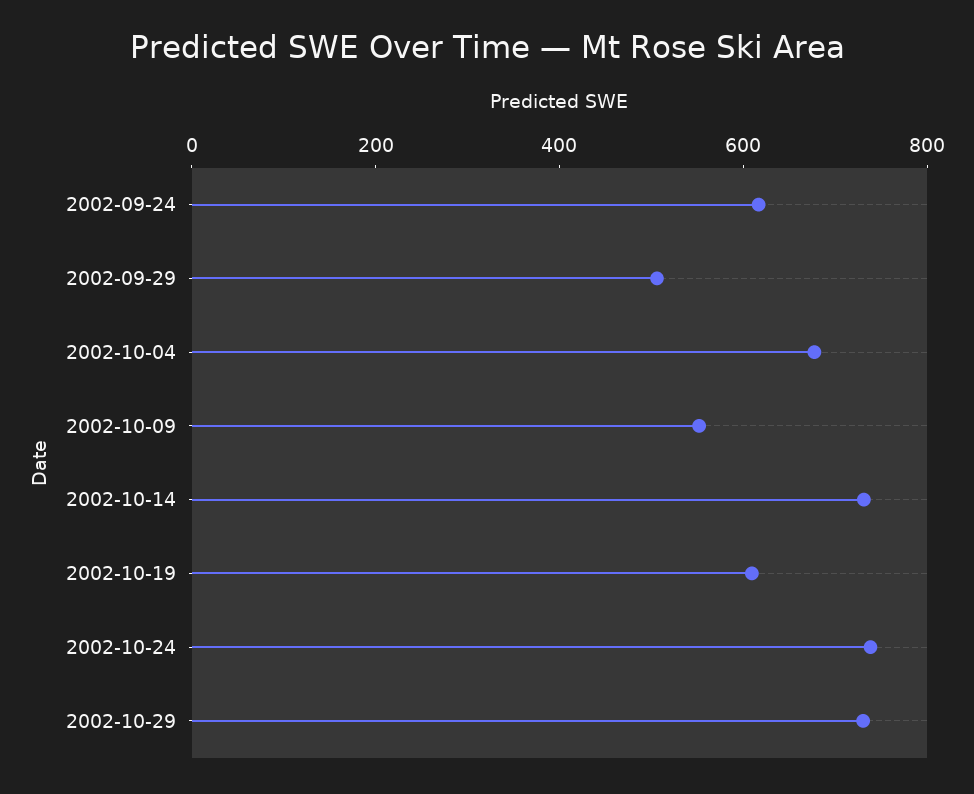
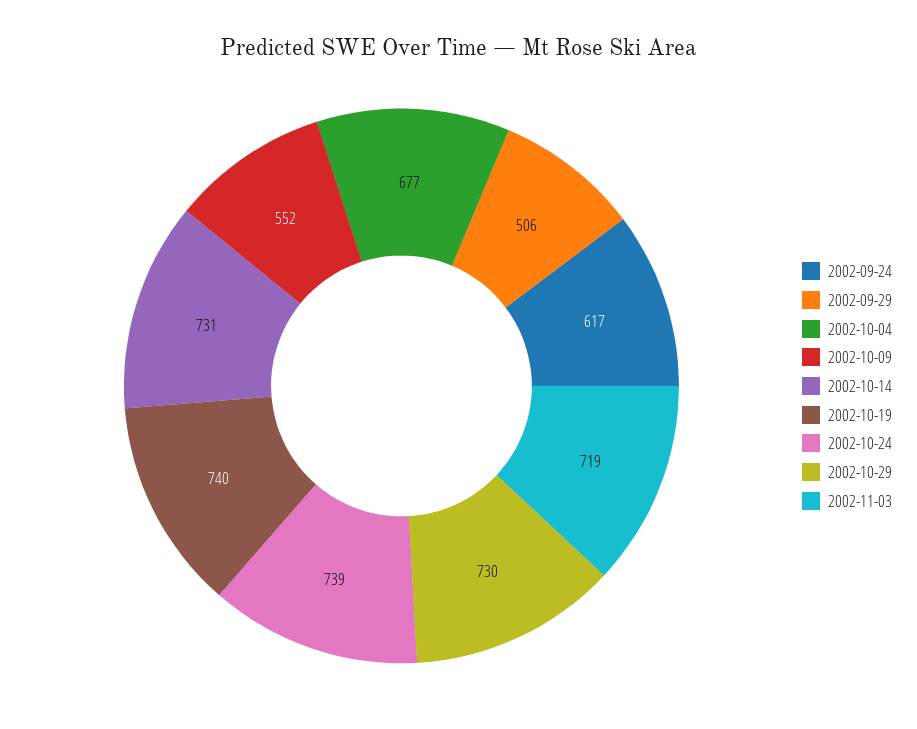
  {
    "2002-09-24": 617,
    "2002-09-29": 506,
    "2002-10-04": 677,
    "2002-10-09": 552,
    "2002-10-14": 731,
-   "2002-10-19": 600,
+   "2002-10-19": 740,
    "2002-10-24": 739,
-   "2002-10-29": 730
+   "2002-10-29": 730,
+   "2002-11-03": 719
  }

